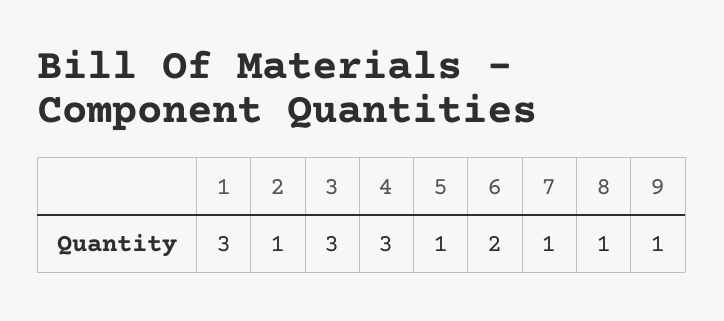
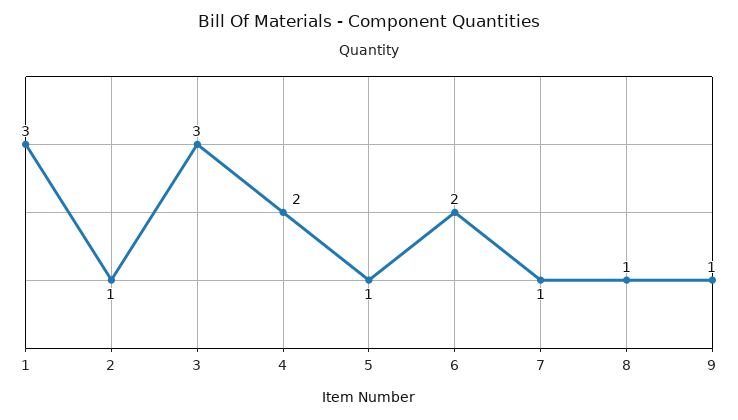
  {
    "1": 3,
    "2": 1,
    "3": 3,
-   "4": 3,
+   "4": 2,
    "5": 1,
    "6": 2,
    "7": 1,
    "8": 1,
    "9": 1
  }

